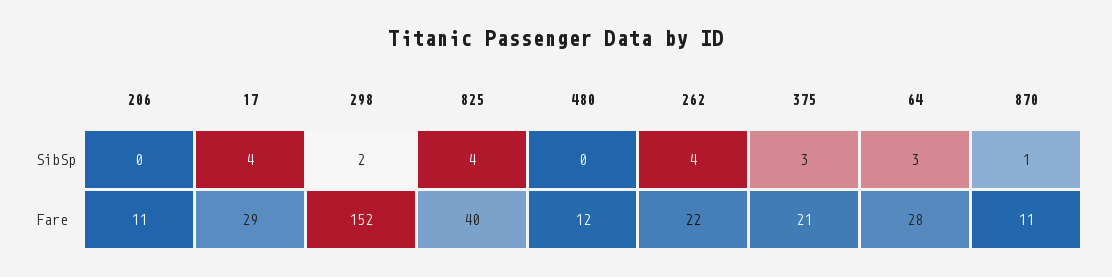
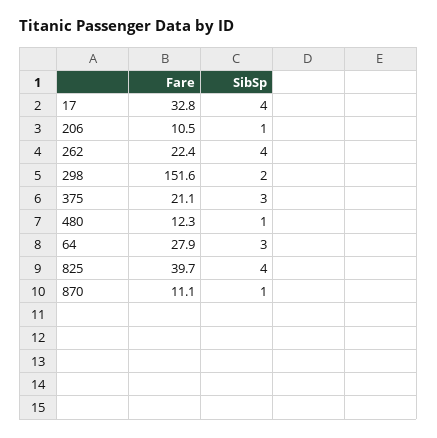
  {
    "206": {
-     "SibSp": 0,
+     "SibSp": 1,
      "Fare": 10.5
    },
    "17": {
      "SibSp": 4,
-     "Fare": 29
+     "Fare": 32.8
    },
    "298": {
      "SibSp": 2,
      "Fare": 151.6
    },
    "825": {
      "SibSp": 4,
      "Fare": 39.7
    },
    "480": {
-     "SibSp": 0,
+     "SibSp": 1,
      "Fare": 12.3
    },
    "262": {
      "SibSp": 4,
      "Fare": 22.4
    },
    "375": {
      "SibSp": 3,
      "Fare": 21.1
    },
    "64": {
      "SibSp": 3,
      "Fare": 27.9
    },
    "870": {
      "SibSp": 1,
      "Fare": 11.1
    }
  }

